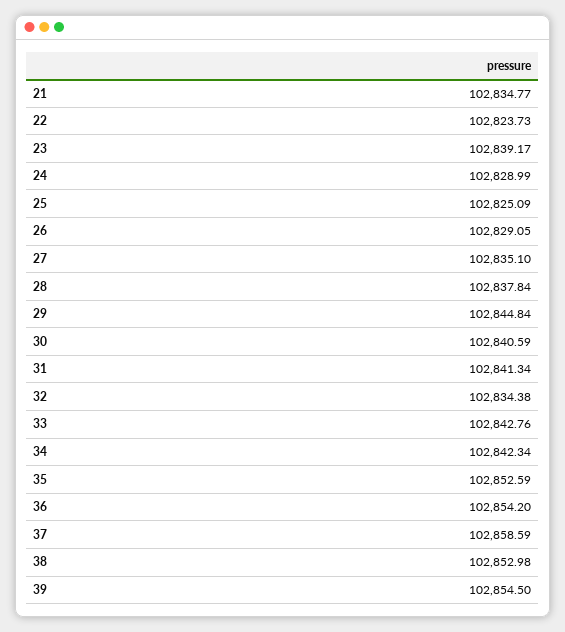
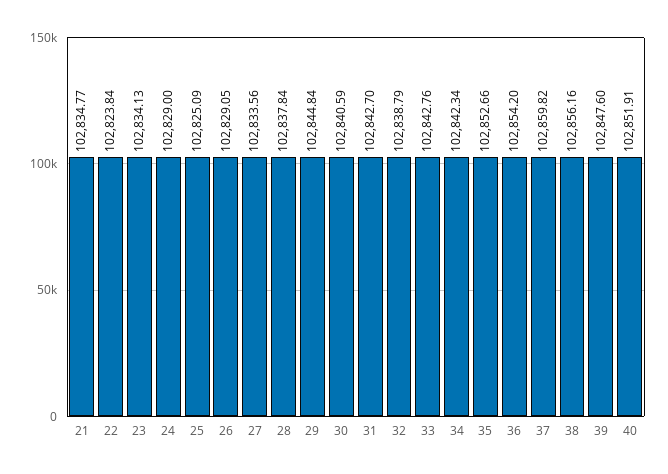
  {
    "21": 102834.77,
-   "22": 102823.73,
+   "22": 102823.84,
-   "23": 102839.17,
+   "23": 102834.13,
-   "24": 102828.99,
+   "24": 102829,
    "25": 102825.09,
    "26": 102829.05,
-   "27": 102835.1,
+   "27": 102833.56,
    "28": 102837.84,
    "29": 102844.84,
    "30": 102840.59,
-   "31": 102841.34,
+   "31": 102842.7,
-   "32": 102834.38,
+   "32": 102838.79,
    "33": 102842.76,
    "34": 102842.34,
-   "35": 102852.59,
+   "35": 102852.66,
    "36": 102854.2,
-   "37": 102858.59,
+   "37": 102859.82,
-   "38": 102852.98,
+   "38": 102856.16,
-   "39": 102854.5
+   "39": 102847.6,
+   "40": 102851.91
  }

